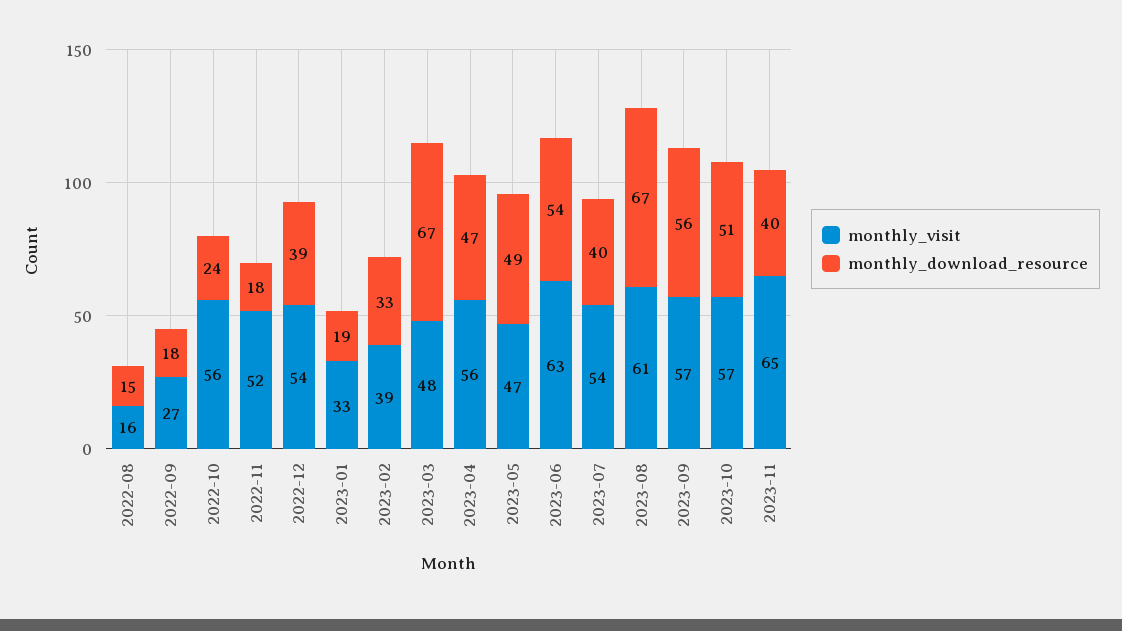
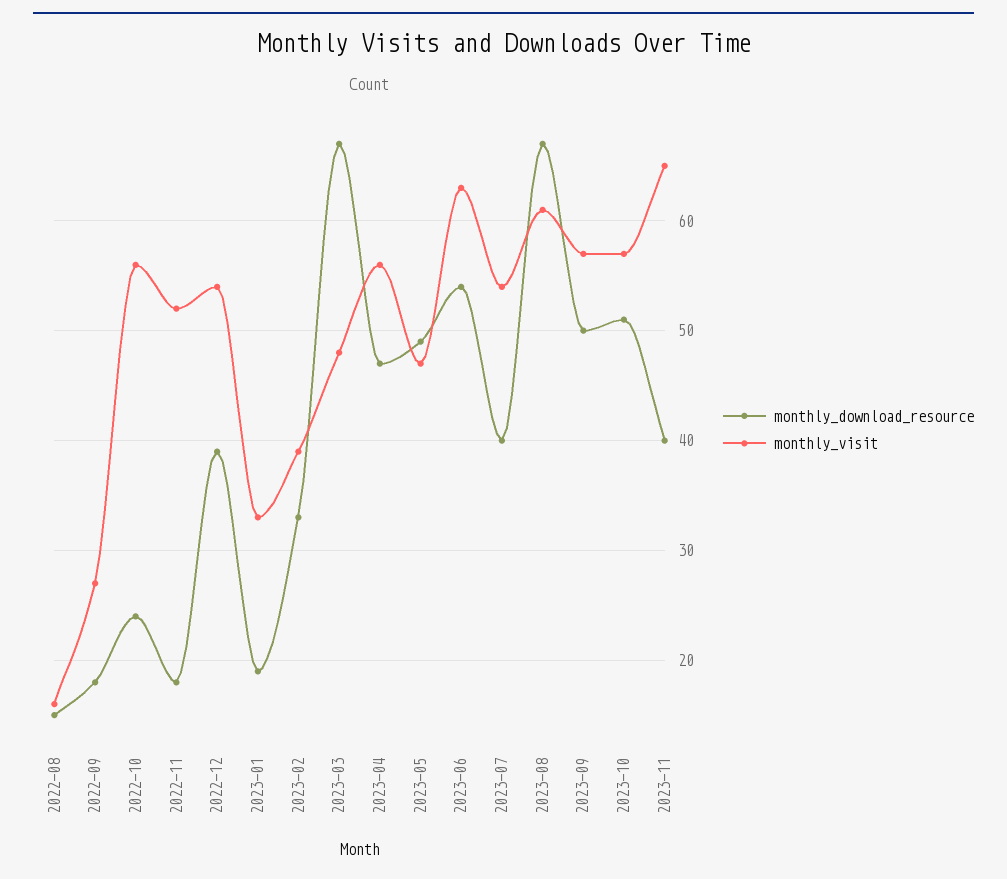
  {
    "monthly_visit": {
      "2022-08": 16,
      "2022-09": 27,
      "2022-10": 56,
      "2022-11": 52,
      "2022-12": 54,
      "2023-01": 33,
      "2023-02": 39,
      "2023-03": 48,
      "2023-04": 56,
      "2023-05": 47,
      "2023-06": 63,
      "2023-07": 54,
      "2023-08": 61,
      "2023-09": 57,
      "2023-10": 57,
      "2023-11": 65
    },
    "monthly_download_resource": {
      "2022-08": 15,
      "2022-09": 18,
      "2022-10": 24,
      "2022-11": 18,
      "2022-12": 39,
      "2023-01": 19,
      "2023-02": 33,
      "2023-03": 67,
      "2023-04": 47,
      "2023-05": 49,
      "2023-06": 54,
      "2023-07": 40,
      "2023-08": 67,
-     "2023-09": 56,
+     "2023-09": 50,
      "2023-10": 51,
      "2023-11": 40
    }
  }

